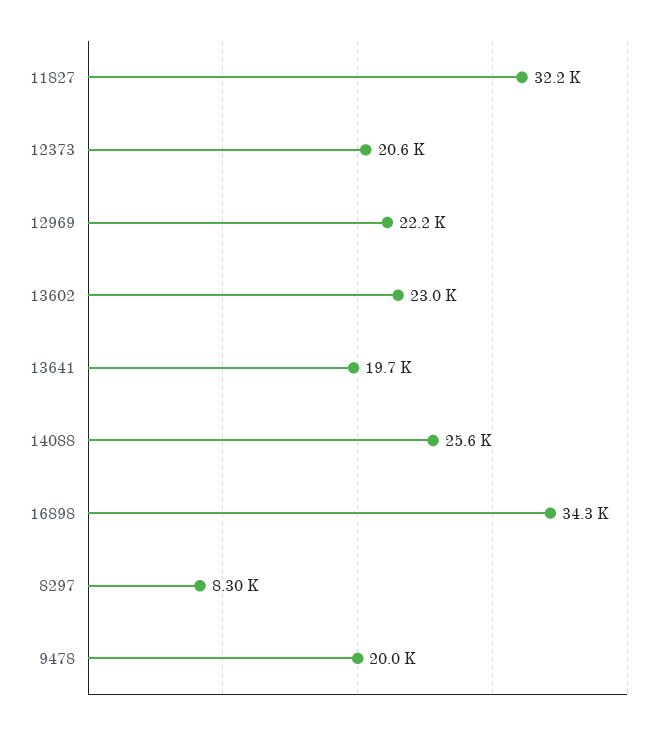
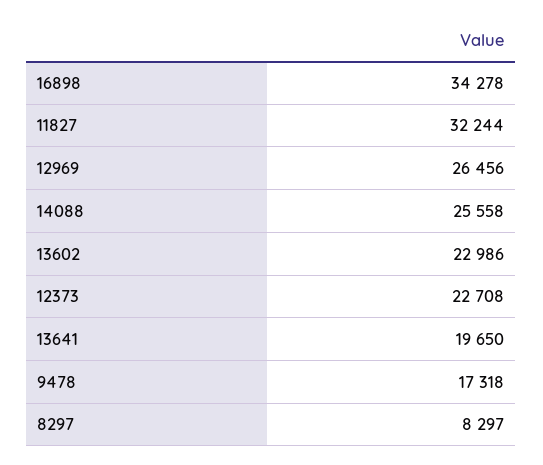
  {
    "11827": 32244,
-   "12373": 20600,
+   "12373": 22708,
-   "12969": 22200,
+   "12969": 26456,
    "13602": 22986,
    "13641": 19650,
    "14088": 25558,
    "16898": 34278,
    "8297": 8297,
-   "9478": 20000
+   "9478": 17318
  }

